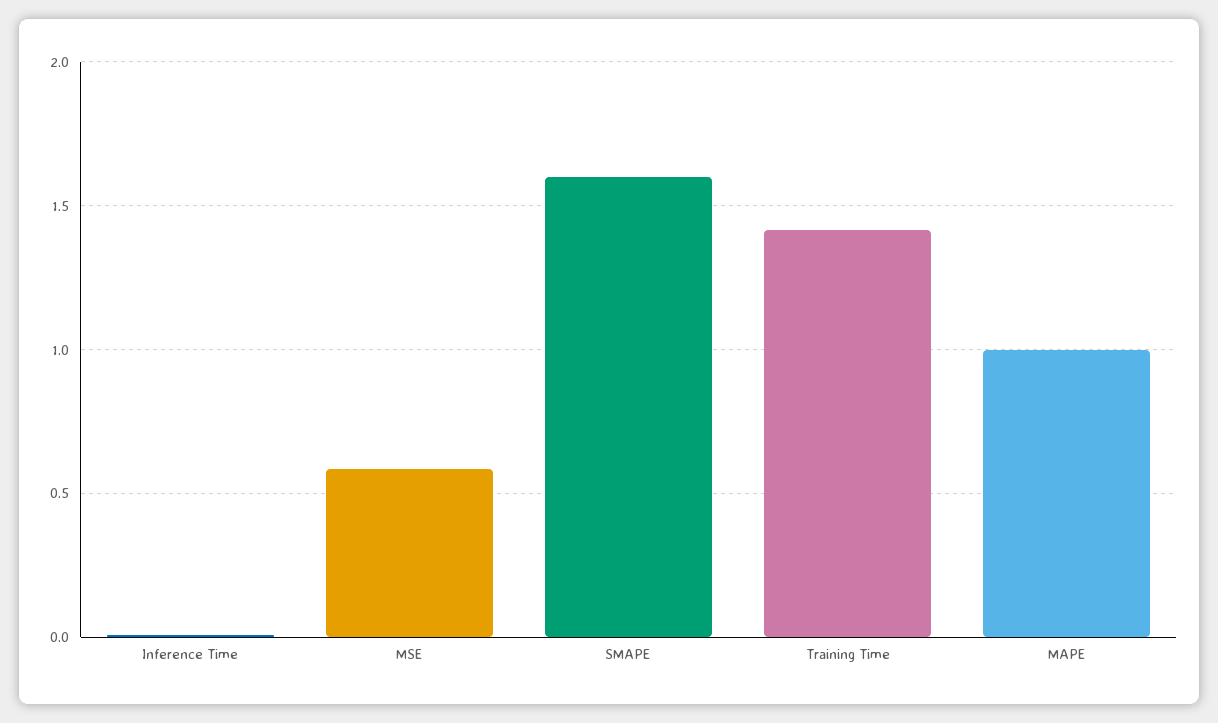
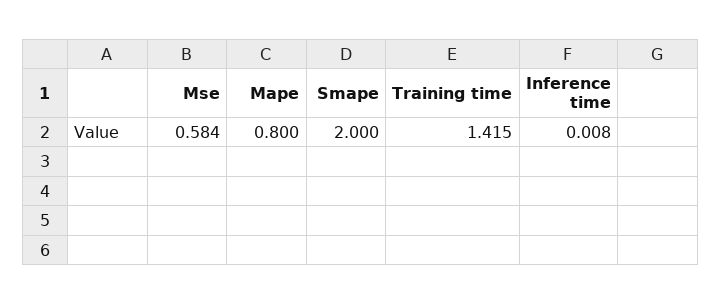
  {
    "Inference Time": 0.008,
    "MSE": 0.584,
-   "SMAPE": 1.6,
+   "SMAPE": 2,
    "Training Time": 1.415,
-   "MAPE": 1
+   "MAPE": 0.8
  }

